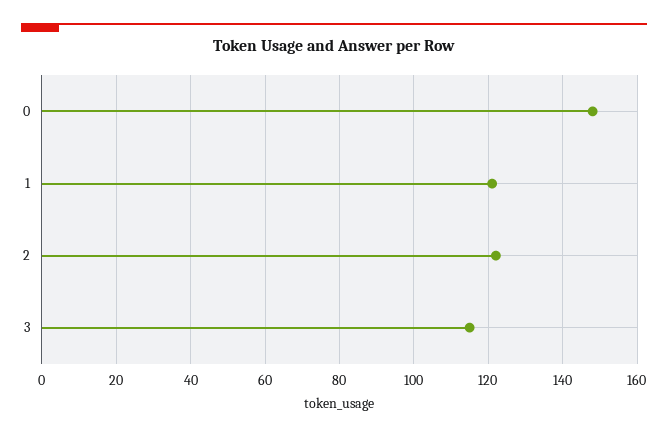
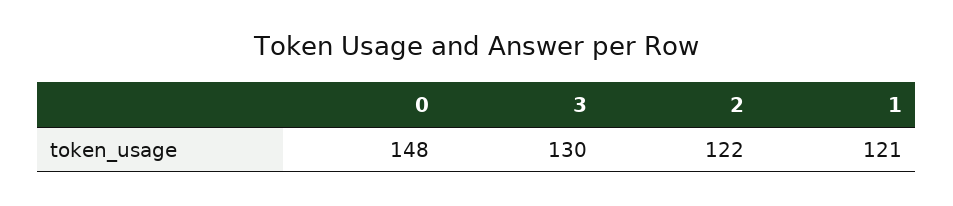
  {
    "0": 148,
    "1": 121,
    "2": 122,
-   "3": 115
+   "3": 130
  }

